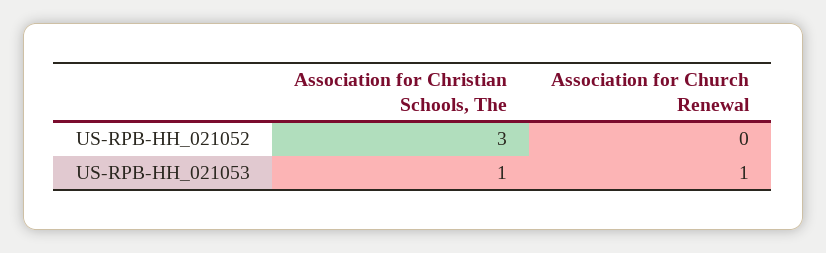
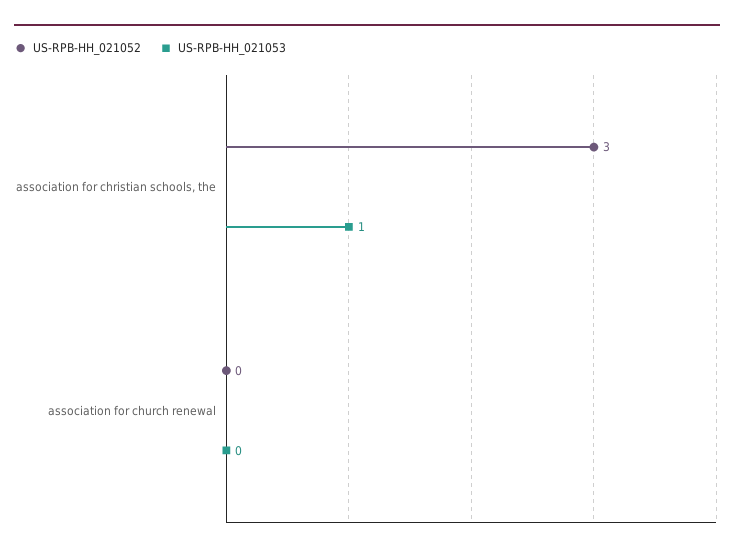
  {
    "US-RPB-HH_021052": {
      "Association for Christian Schools, The": 3,
      "Association for Church Renewal": 0
    },
    "US-RPB-HH_021053": {
      "Association for Christian Schools, The": 1,
-     "Association for Church Renewal": 1
+     "Association for Church Renewal": 0
    }
  }

